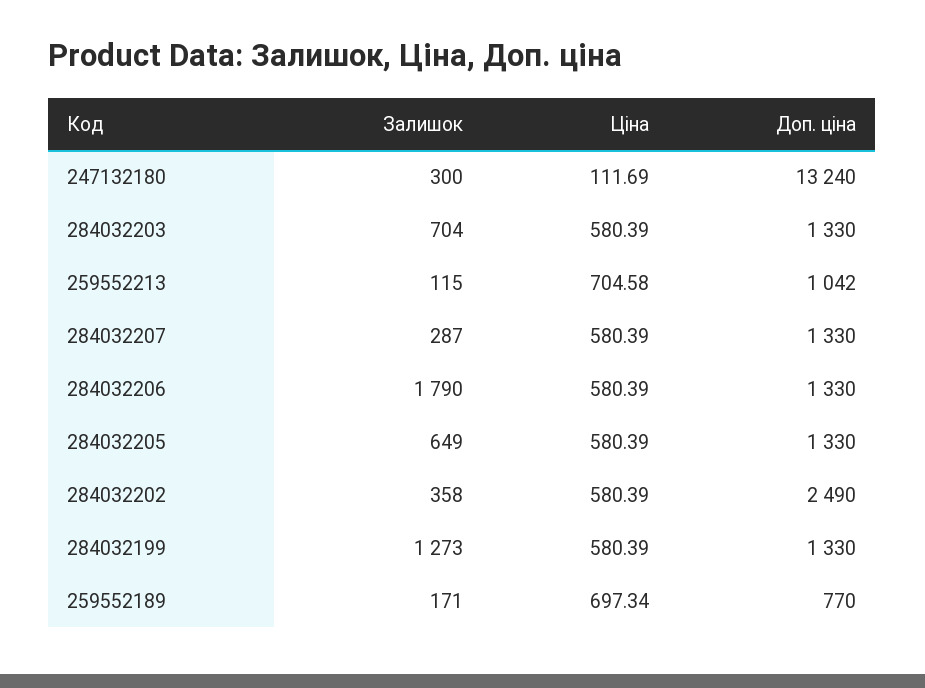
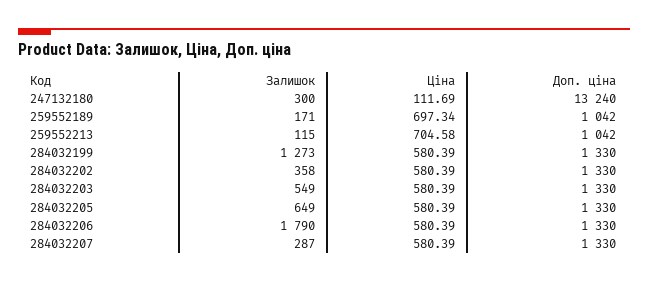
  {
    "Залишок": {
      "247132180": 300,
-     "284032203": 704,
+     "284032203": 549,
      "259552213": 115,
      "284032207": 287,
      "284032206": 1790,
      "284032205": 649,
      "284032202": 358,
      "284032199": 1273,
      "259552189": 171
    },
    "Ціна": {
      "247132180": 111.69,
      "284032203": 580.39,
      "259552213": 704.58,
      "284032207": 580.39,
      "284032206": 580.39,
      "284032205": 580.39,
      "284032202": 580.39,
      "284032199": 580.39,
      "259552189": 697.34
    },
    "Доп. ціна": {
      "247132180": 13240,
      "284032203": 1330,
      "259552213": 1042,
      "284032207": 1330,
      "284032206": 1330,
      "284032205": 1330,
-     "284032202": 2490,
+     "284032202": 1330,
      "284032199": 1330,
-     "259552189": 770
+     "259552189": 1042
    }
  }

